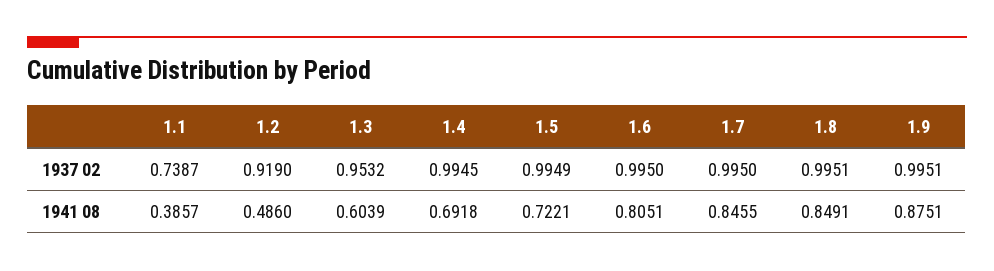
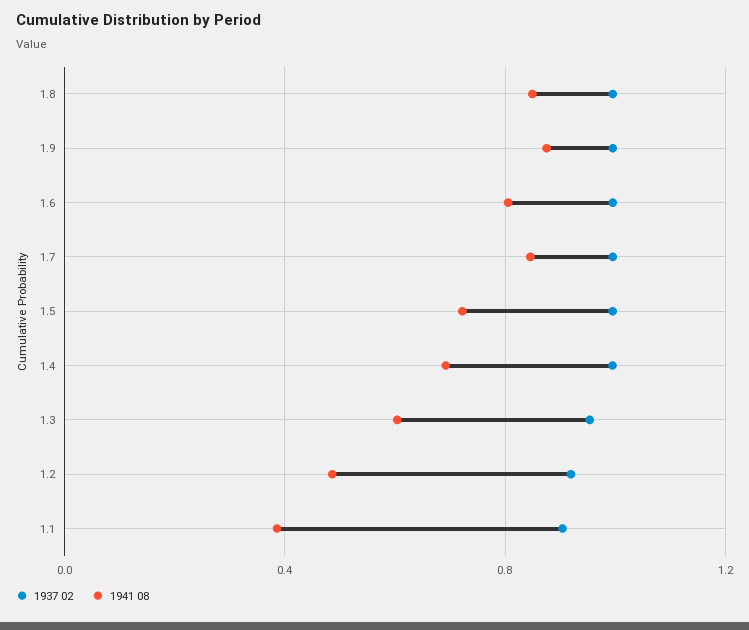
  {
    "1937 02": {
-     "1.1": 0.7387,
+     "1.1": 0.9,
      "1.2": 0.919,
      "1.3": 0.9532,
      "1.4": 0.9945,
      "1.5": 0.9949,
      "1.6": 0.995,
      "1.7": 0.995,
      "1.8": 0.9951,
      "1.9": 0.9951
    },
    "1941 08": {
      "1.1": 0.3857,
      "1.2": 0.486,
      "1.3": 0.6039,
      "1.4": 0.6918,
      "1.5": 0.7221,
      "1.6": 0.8051,
      "1.7": 0.8455,
      "1.8": 0.8491,
      "1.9": 0.8751
    }
  }

